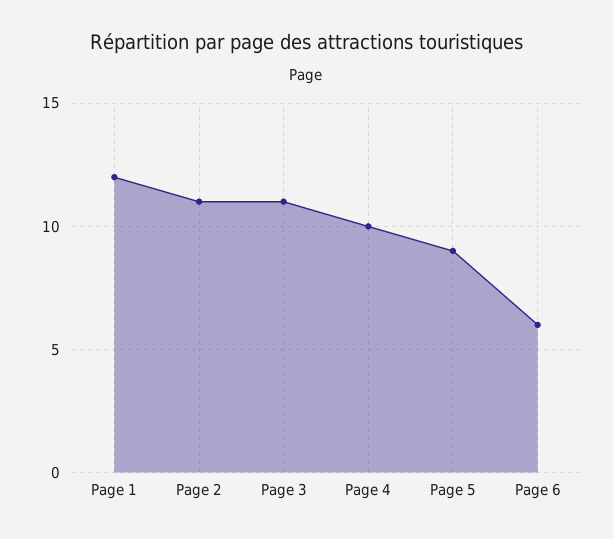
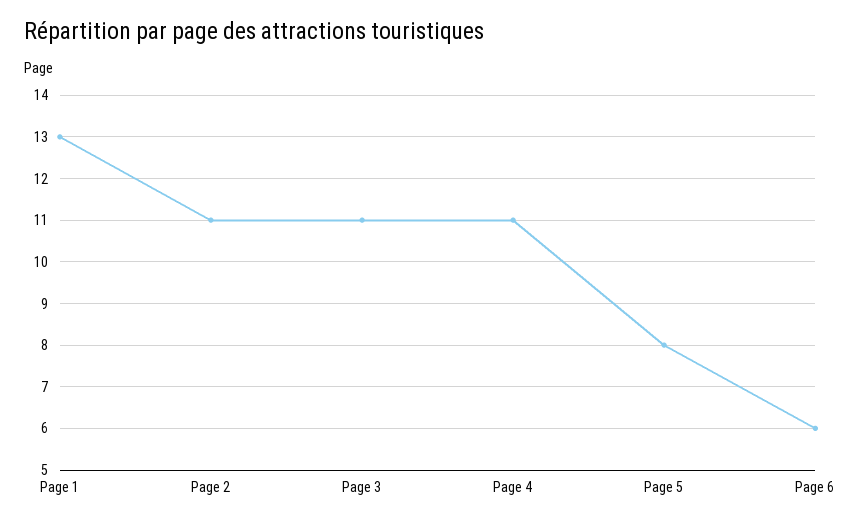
  {
-   "Page 1": 12,
+   "Page 1": 13,
    "Page 2": 11,
    "Page 3": 11,
-   "Page 4": 10,
+   "Page 4": 11,
-   "Page 5": 9,
+   "Page 5": 8,
    "Page 6": 6
  }

